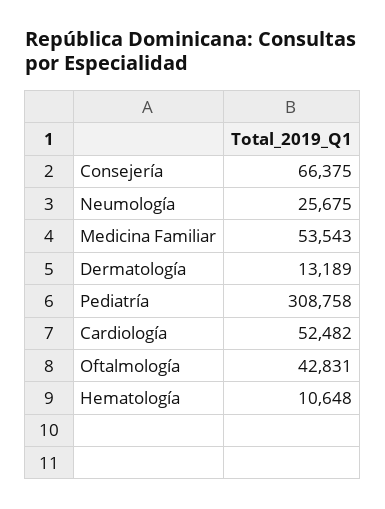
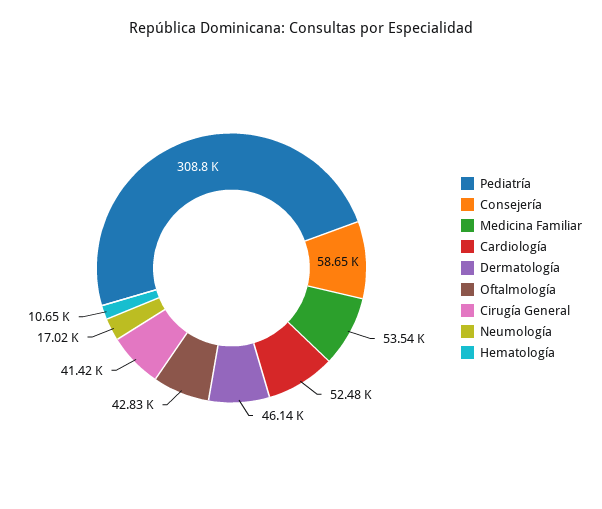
  {
-   "Consejería": 66375,
+   "Consejería": 58650,
-   "Neumología": 25675,
+   "Neumología": 17020,
    "Medicina Familiar": 53543,
-   "Dermatología": 13189,
+   "Dermatología": 46140,
    "Pediatría": 308758,
    "Cardiología": 52482,
    "Oftalmología": 42831,
-   "Hematología": 10648
+   "Hematología": 10648,
+   "Cirugía General": 41420
  }

